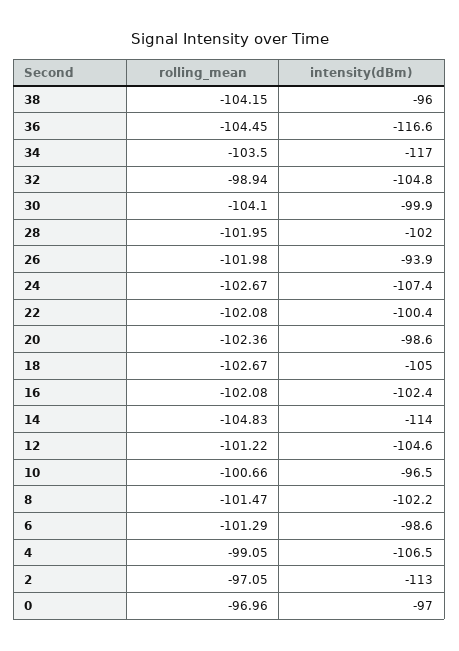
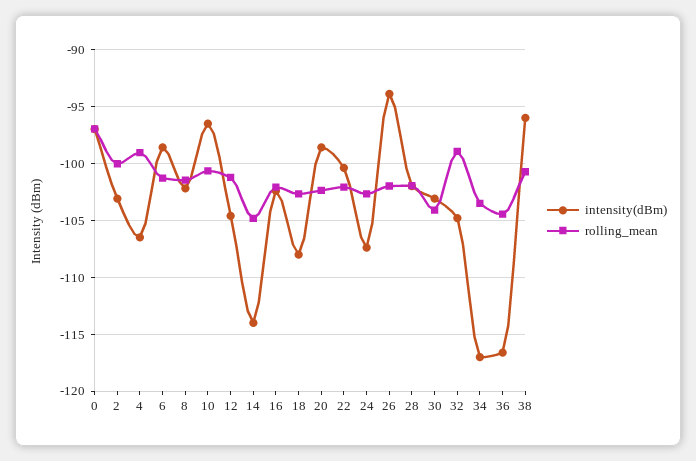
  {
    "rolling_mean": {
-     "38": -104.15,
+     "38": -101,
      "36": -104.45,
      "34": -103.5,
      "32": -98.94,
      "30": -104.1,
      "28": -101.95,
      "26": -101.98,
      "24": -102.67,
      "22": -102.08,
      "20": -102.36,
      "18": -102.67,
      "16": -102.08,
      "14": -104.83,
      "12": -101.22,
      "10": -100.66,
      "8": -101.47,
      "6": -101.29,
      "4": -99.05,
-     "2": -97.05,
+     "2": -100,
      "0": -96.96
    },
    "intensity(dBm)": {
      "38": -96,
      "36": -116.6,
      "34": -117,
      "32": -104.8,
-     "30": -99.9,
+     "30": -103,
      "28": -102,
      "26": -93.9,
      "24": -107.4,
      "22": -100.4,
      "20": -98.6,
-     "18": -105,
+     "18": -108,
      "16": -102.4,
      "14": -114,
      "12": -104.6,
      "10": -96.5,
      "8": -102.2,
      "6": -98.6,
      "4": -106.5,
-     "2": -113,
+     "2": -103,
      "0": -97
    }
  }

